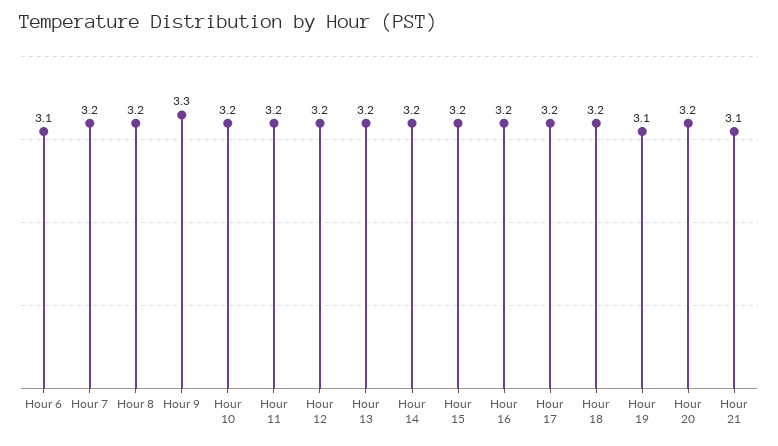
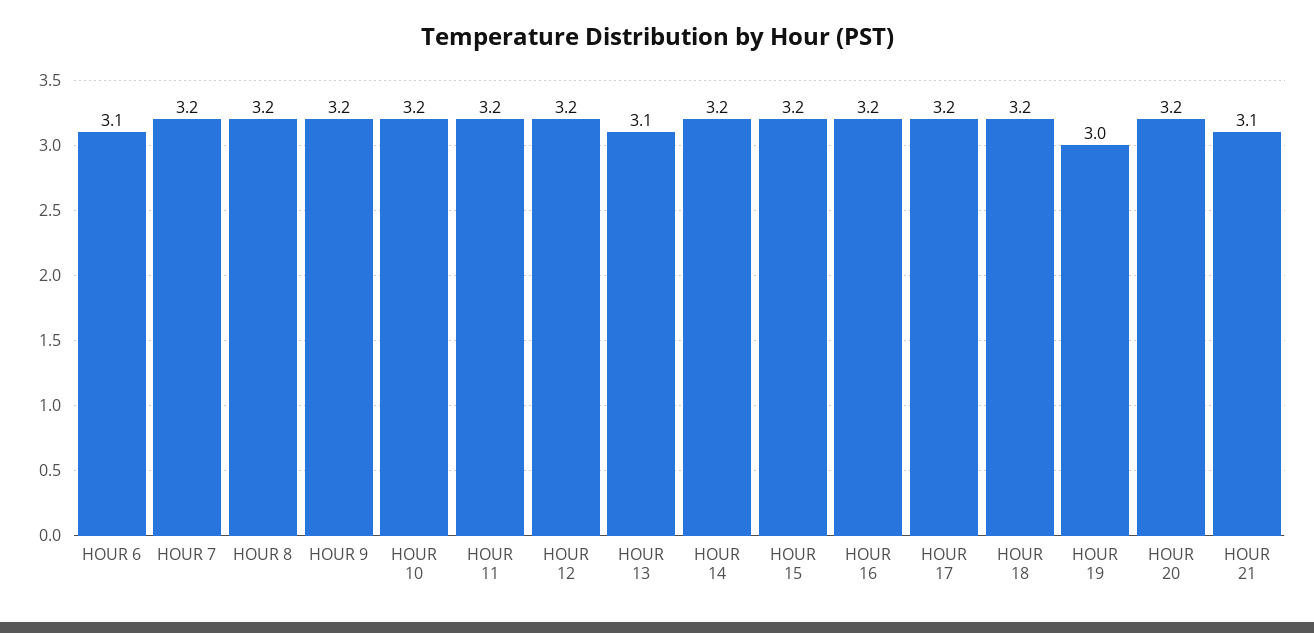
  {
    "Hour 6": 3.1,
    "Hour 7": 3.2,
    "Hour 8": 3.2,
-   "Hour 9": 3.3,
+   "Hour 9": 3.2,
    "Hour 10": 3.2,
    "Hour 11": 3.2,
    "Hour 12": 3.2,
-   "Hour 13": 3.2,
+   "Hour 13": 3.1,
    "Hour 14": 3.2,
    "Hour 15": 3.2,
    "Hour 16": 3.2,
    "Hour 17": 3.2,
    "Hour 18": 3.2,
-   "Hour 19": 3.1,
+   "Hour 19": 3,
    "Hour 20": 3.2,
    "Hour 21": 3.1
  }

